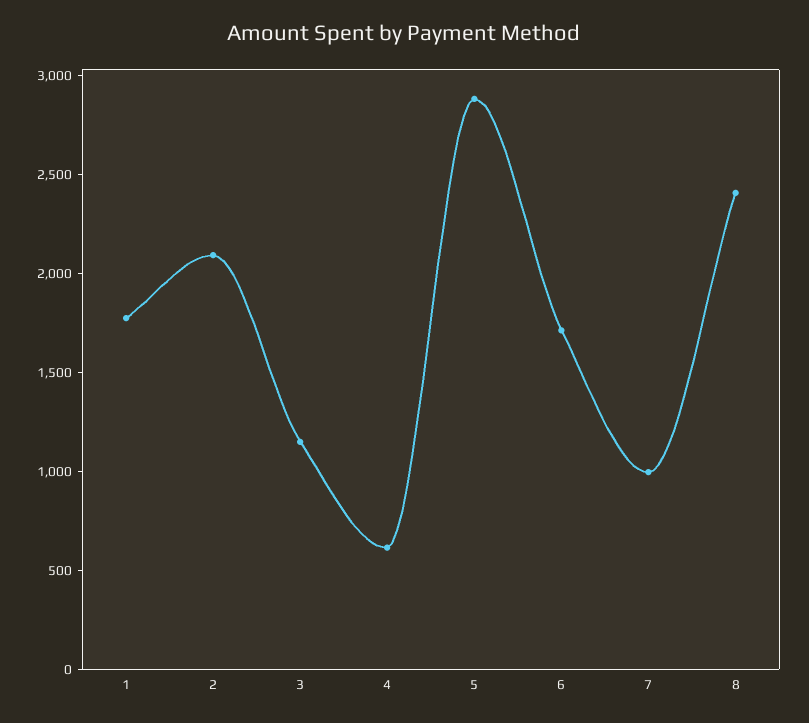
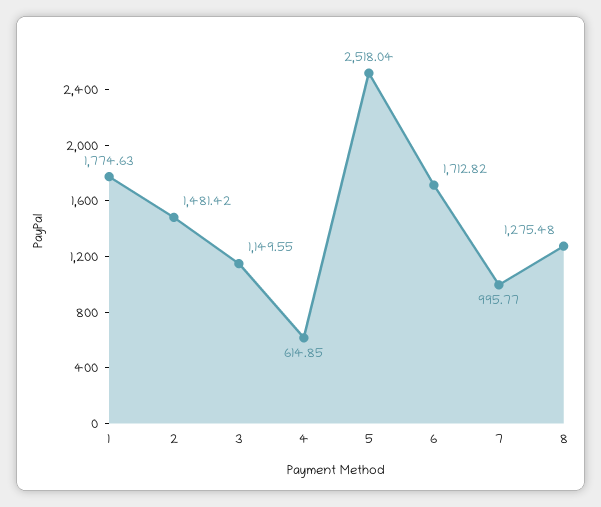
  {
    "1": 1774.63,
-   "2": 2100,
+   "2": 1481.42,
    "3": 1149.55,
    "4": 614.85,
-   "5": 2900,
+   "5": 2518.04,
    "6": 1712.82,
    "7": 995.77,
-   "8": 2400
+   "8": 1275.48
  }

